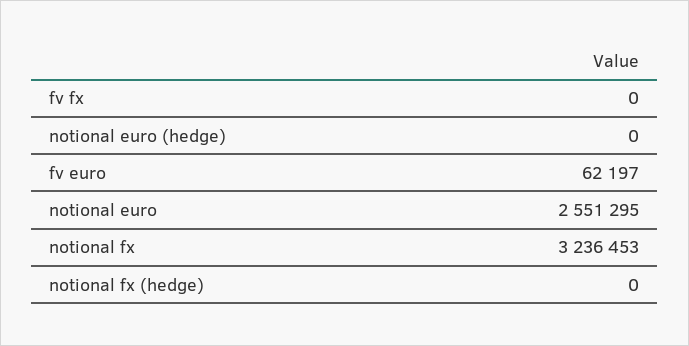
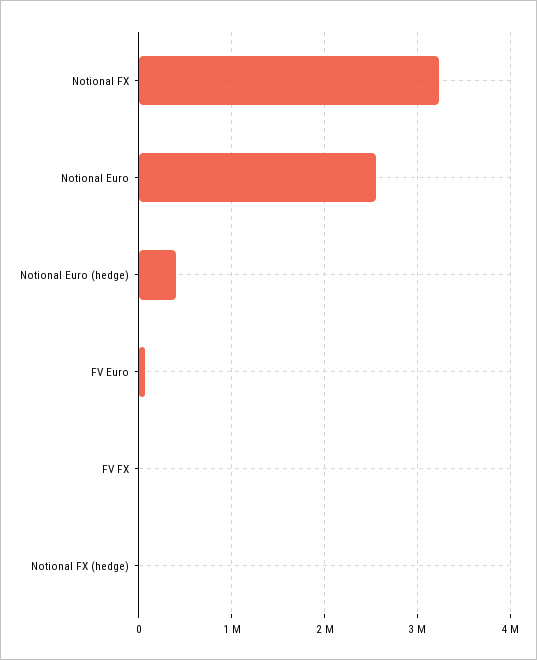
  {
    "fv fx": 0,
-   "notional euro (hedge)": 0,
+   "notional euro (hedge)": 400000,
    "fv euro": 62197,
    "notional euro": 2551295,
    "notional fx": 3236453,
    "notional fx (hedge)": 0
  }

